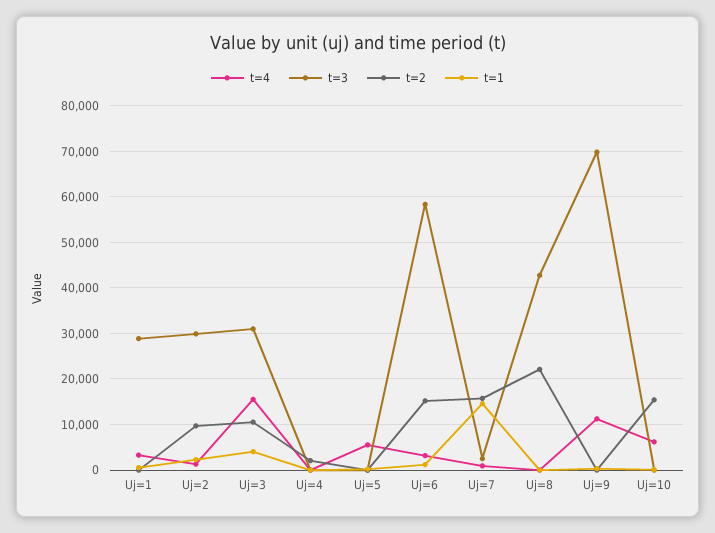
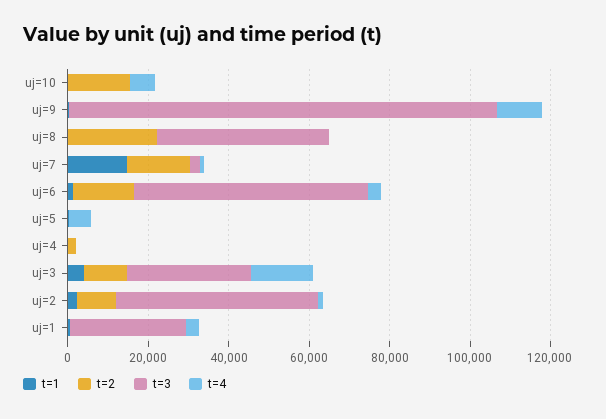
  {
    "t=4": {
      "Uj=1": 4000,
      "Uj=2": 2000,
      "Uj=3": 16000,
      "Uj=4": 0,
      "Uj=5": 6000,
      "Uj=6": 4000,
      "Uj=7": 0,
      "Uj=8": 0,
      "Uj=9": 12000,
      "Uj=10": 6000
    },
    "t=3": {
      "Uj=1": 28000,
-     "Uj=2": 30000,
+     "Uj=2": 50000,
      "Uj=3": 30000,
      "Uj=4": 0,
      "Uj=5": 0,
      "Uj=6": 58000,
      "Uj=7": 2000,
      "Uj=8": 42000,
-     "Uj=9": 70000,
+     "Uj=9": 105000,
      "Uj=10": 0
    },
    "t=2": {
      "Uj=1": 0,
      "Uj=2": 10000,
      "Uj=3": 10000,
      "Uj=4": 2000,
      "Uj=5": 0,
      "Uj=6": 16000,
      "Uj=7": 16000,
      "Uj=8": 22000,
      "Uj=9": 0,
      "Uj=10": 16000
    },
    "t=1": {
      "Uj=1": 0,
      "Uj=2": 2000,
      "Uj=3": 4000,
      "Uj=4": 0,
      "Uj=5": 0,
      "Uj=6": 2000,
      "Uj=7": 14000,
      "Uj=8": 0,
      "Uj=9": 0,
      "Uj=10": 0
    }
  }

